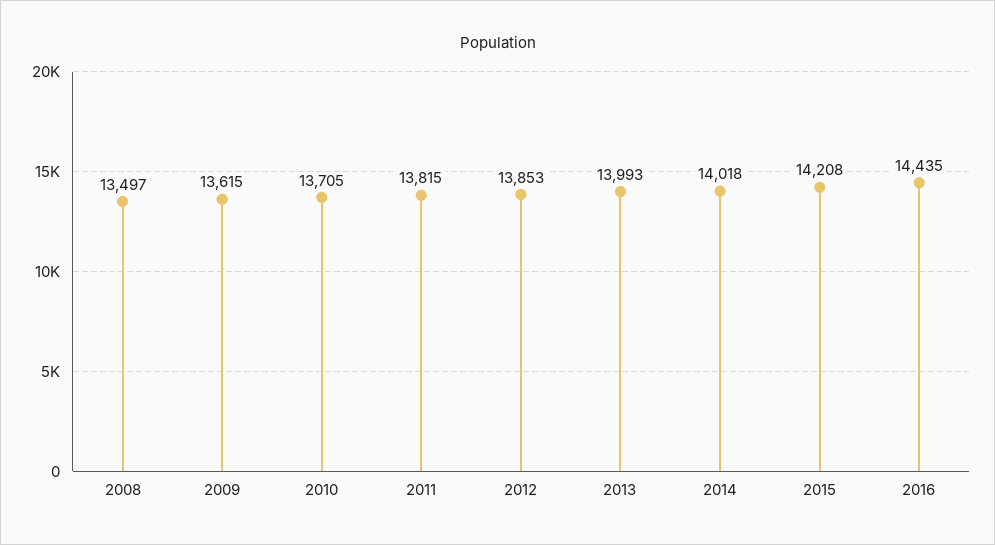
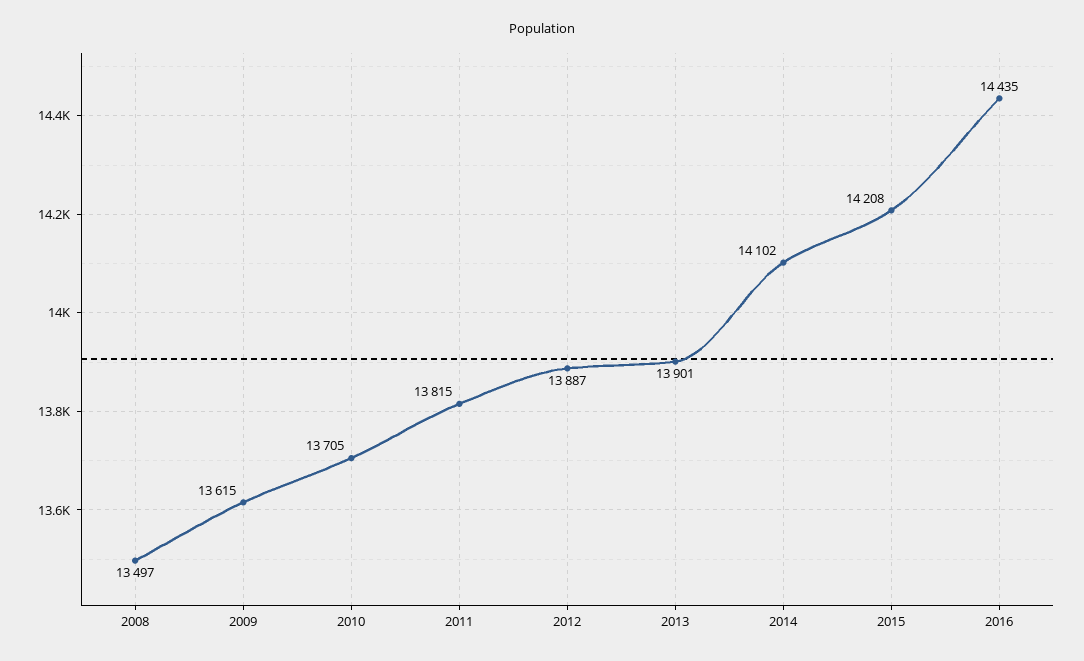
  {
    "2008": 13497,
    "2009": 13615,
    "2010": 13705,
    "2011": 13815,
-   "2012": 13853,
+   "2012": 13887,
-   "2013": 13993,
+   "2013": 13901,
-   "2014": 14018,
+   "2014": 14102,
    "2015": 14208,
    "2016": 14435
  }

